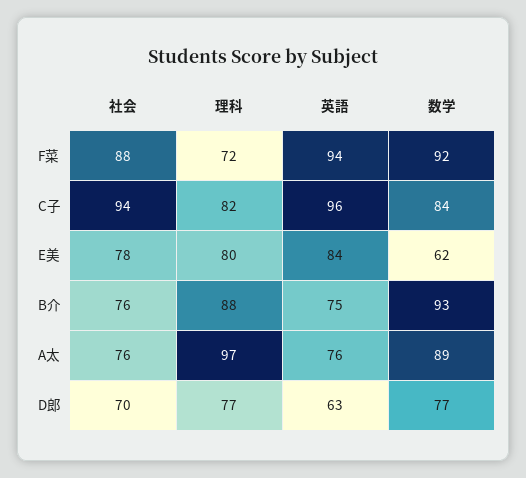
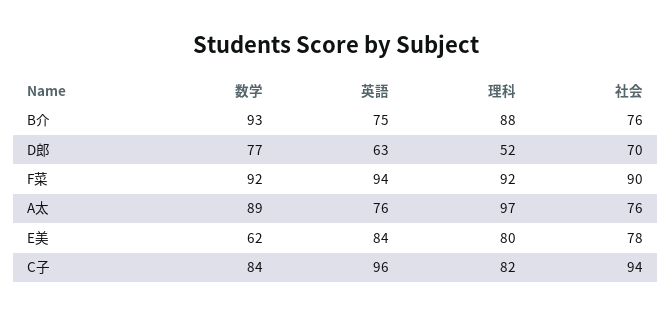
  {
    "社会": {
-     "F菜": 88,
+     "F菜": 90,
      "C子": 94,
      "E美": 78,
      "B介": 76,
      "A太": 76,
      "D郎": 70
    },
    "理科": {
-     "F菜": 72,
+     "F菜": 92,
      "C子": 82,
      "E美": 80,
      "B介": 88,
      "A太": 97,
-     "D郎": 77
+     "D郎": 52
    },
    "英語": {
      "F菜": 94,
      "C子": 96,
      "E美": 84,
      "B介": 75,
      "A太": 76,
      "D郎": 63
    },
    "数学": {
      "F菜": 92,
      "C子": 84,
      "E美": 62,
      "B介": 93,
      "A太": 89,
      "D郎": 77
    }
  }

